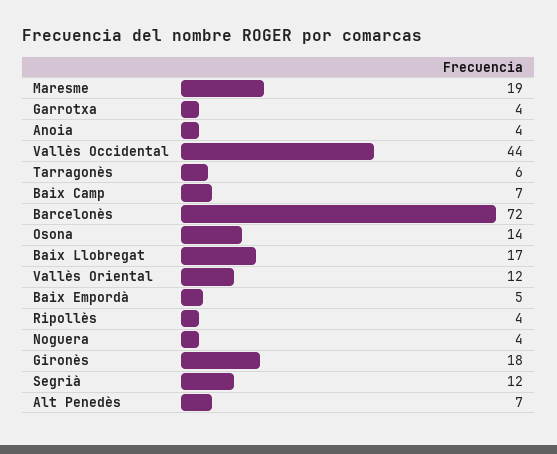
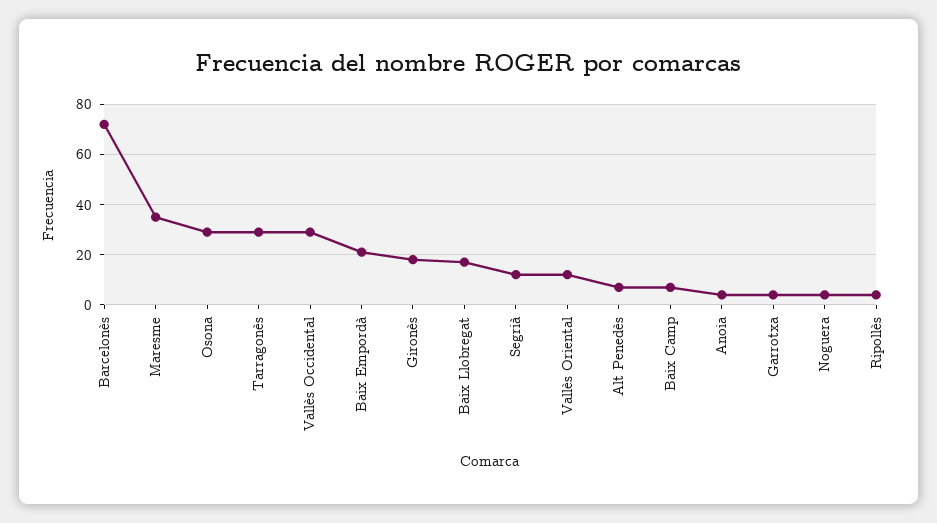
  {
-   "Maresme": 19,
+   "Maresme": 35,
    "Garrotxa": 4,
    "Anoia": 4,
-   "Vallès Occidental": 44,
+   "Vallès Occidental": 30,
-   "Tarragonès": 6,
+   "Tarragonès": 30,
    "Baix Camp": 7,
    "Barcelonès": 72,
-   "Osona": 14,
+   "Osona": 30,
    "Baix Llobregat": 17,
    "Vallès Oriental": 12,
-   "Baix Empordà": 5,
+   "Baix Empordà": 20,
    "Ripollès": 4,
    "Noguera": 4,
    "Gironès": 18,
    "Segrià": 12,
    "Alt Penedès": 7
  }

